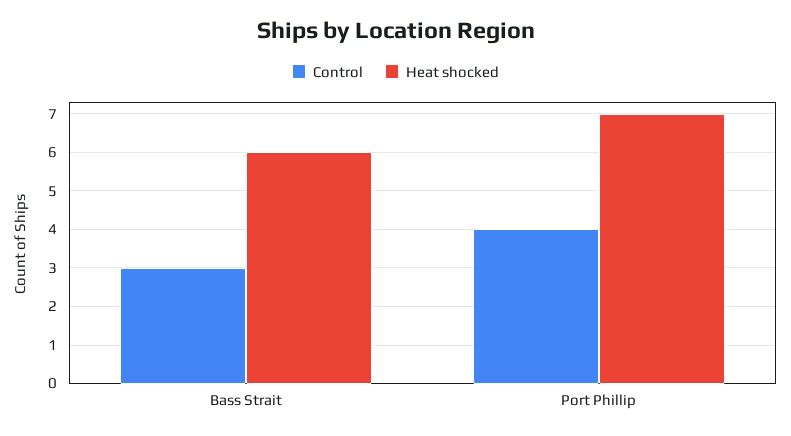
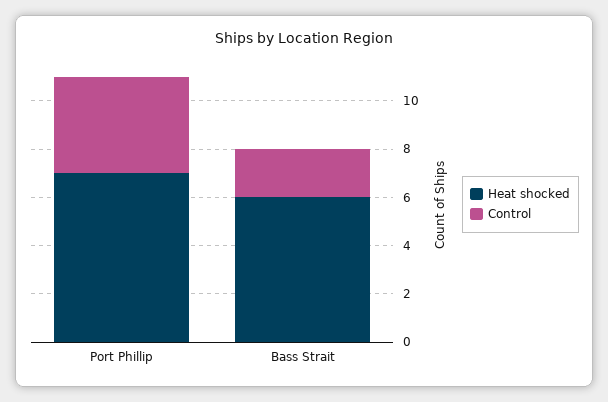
  {
    "Control": {
-     "Bass Strait": 3,
+     "Bass Strait": 2,
      "Port Phillip": 4
    },
    "Heat shocked": {
      "Bass Strait": 6,
      "Port Phillip": 7
    }
  }

